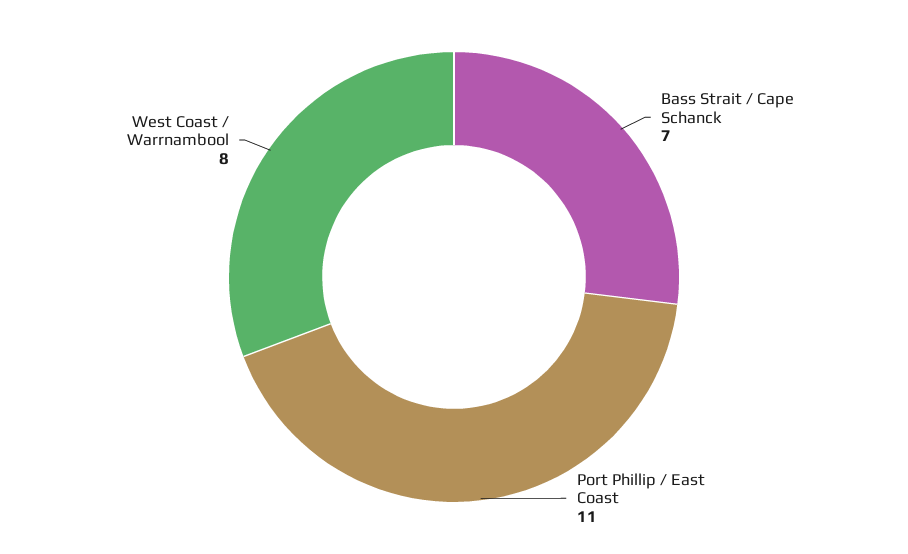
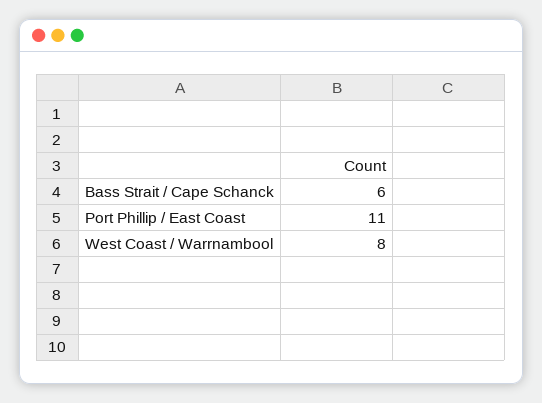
  {
-   "Bass Strait / Cape Schanck": 7,
+   "Bass Strait / Cape Schanck": 6,
    "Port Phillip / East Coast": 11,
    "West Coast / Warrnambool": 8
  }

